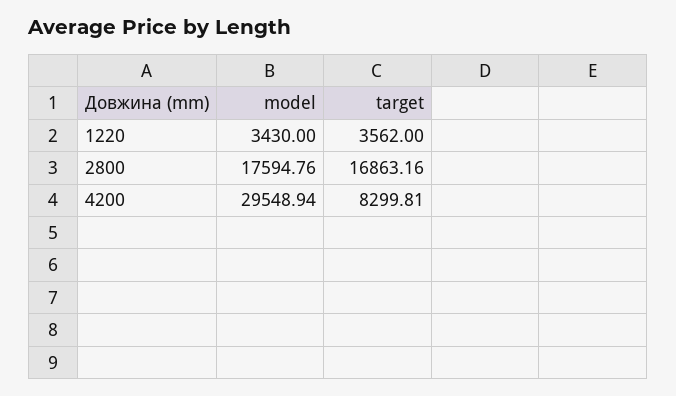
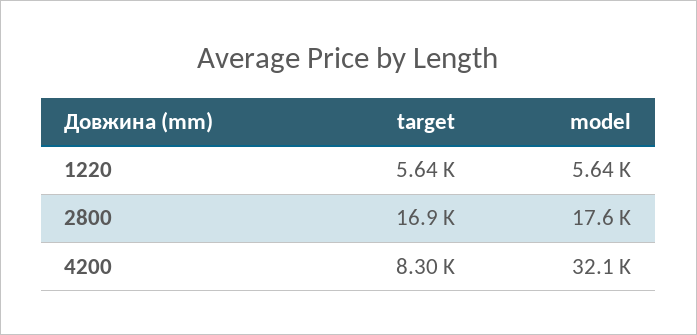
  {
    "model": {
-     "1220": 3430,
+     "1220": 5640,
      "2800": 17594.76,
-     "4200": 29548.94
+     "4200": 32100
    },
    "target": {
-     "1220": 3562,
+     "1220": 5640,
      "2800": 16863.16,
      "4200": 8299.81
    }
  }

